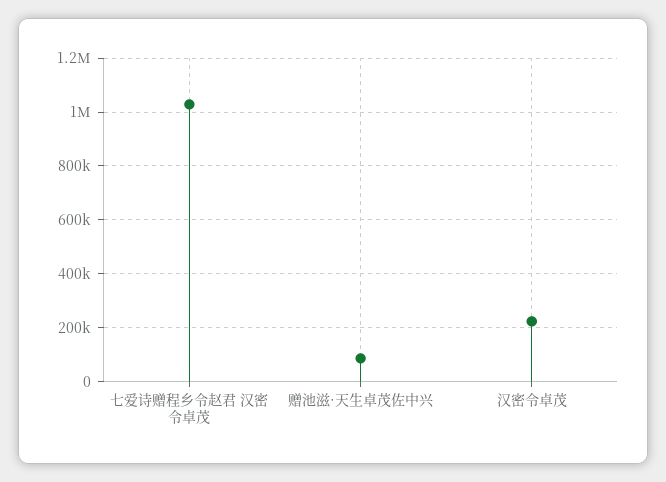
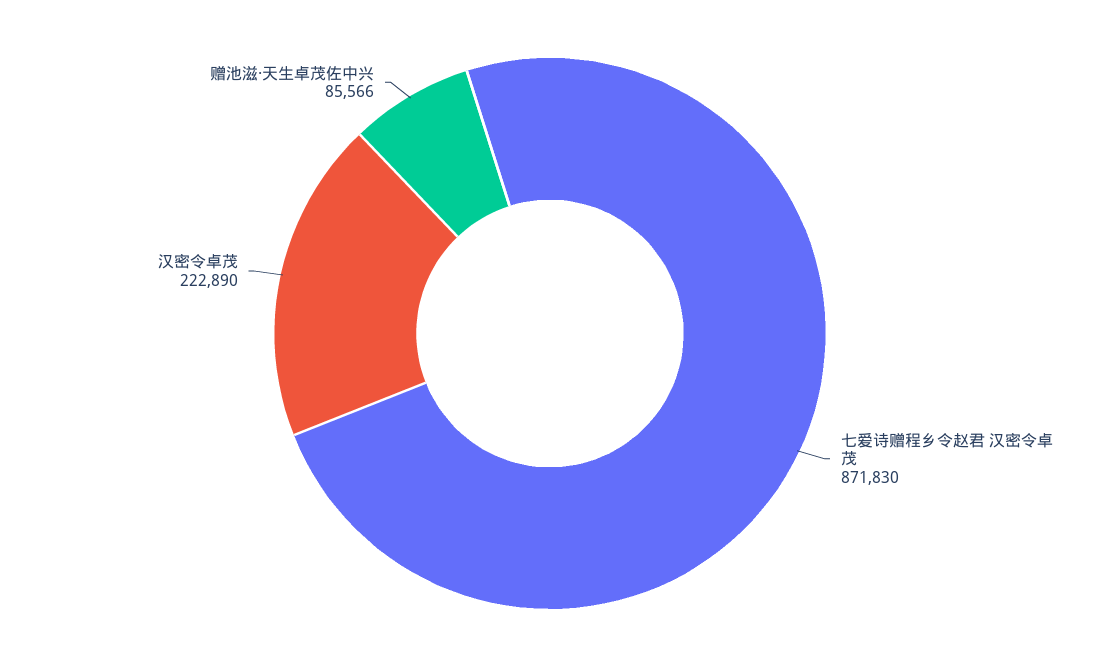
  {
-   "七爱诗赠程乡令赵君 汉密令卓茂": 1025000,
+   "七爱诗赠程乡令赵君 汉密令卓茂": 871830,
    "赠池滋·天生卓茂佐中兴": 85566,
    "汉密令卓茂": 222890
  }

